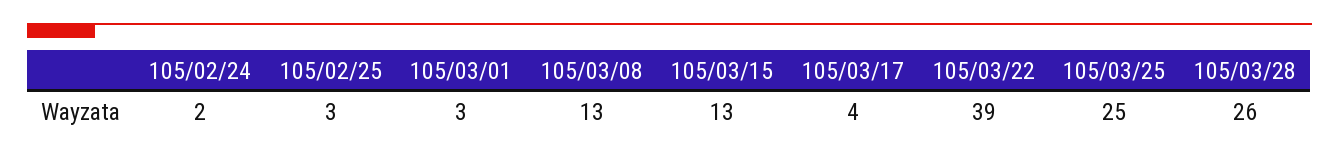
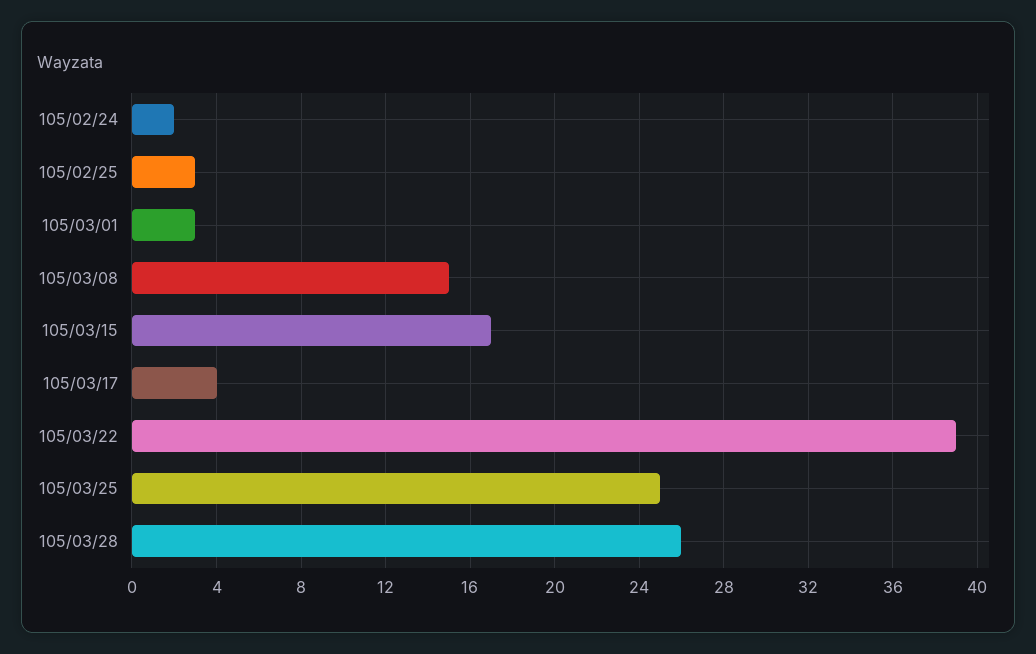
  {
    "105/02/24": 2,
    "105/02/25": 3,
    "105/03/01": 3,
-   "105/03/08": 13,
+   "105/03/08": 15,
-   "105/03/15": 13,
+   "105/03/15": 17,
    "105/03/17": 4,
    "105/03/22": 39,
    "105/03/25": 25,
    "105/03/28": 26
  }

